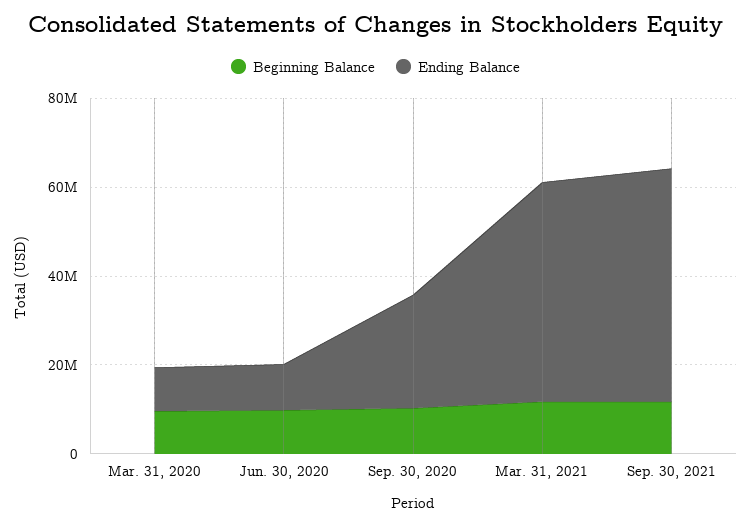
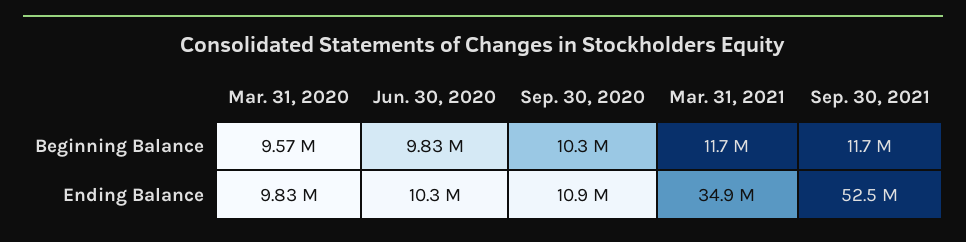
  {
    "Beginning Balance": {
      "Mar. 31, 2020": 9570000,
      "Jun. 30, 2020": 9830000,
      "Sep. 30, 2020": 10300000,
      "Mar. 31, 2021": 11700000,
      "Sep. 30, 2021": 11700000
    },
    "Ending Balance": {
      "Mar. 31, 2020": 9830000,
      "Jun. 30, 2020": 10300000,
-     "Sep. 30, 2020": 25000000,
+     "Sep. 30, 2020": 10900000,
-     "Mar. 31, 2021": 50000000,
+     "Mar. 31, 2021": 34900000,
      "Sep. 30, 2021": 52500000
    }
  }

